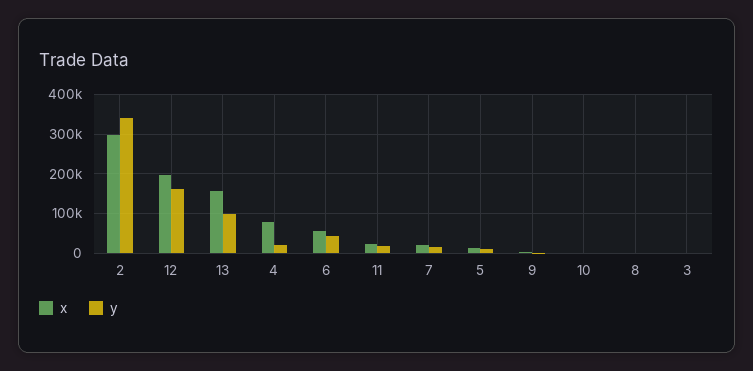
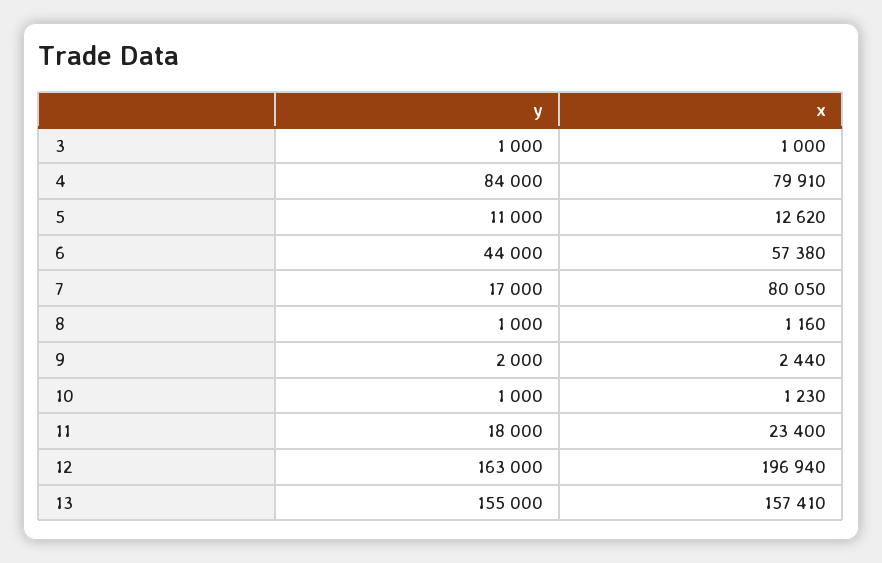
  {
    "x": {
-     "2": 300000,
      "12": 196940,
      "13": 157410,
      "4": 79910,
      "6": 57380,
      "11": 23400,
-     "7": 20000,
+     "7": 80050,
      "5": 12620,
      "9": 2440,
      "10": 1230,
      "8": 1160,
      "3": 1000
    },
    "y": {
-     "2": 340000,
      "12": 163000,
-     "13": 100000,
+     "13": 155000,
-     "4": 20000,
+     "4": 84000,
      "6": 44000,
      "11": 18000,
      "7": 17000,
      "5": 11000,
      "9": 2000,
      "10": 1000,
      "8": 1000,
      "3": 1000
    }
  }

